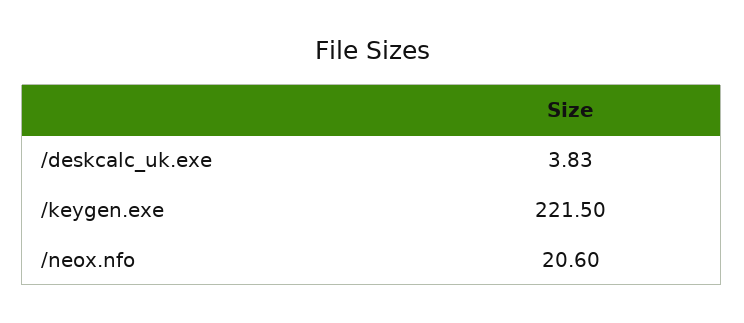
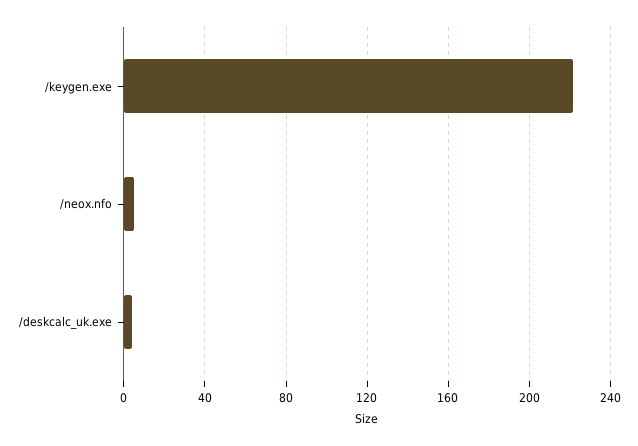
  {
    "/deskcalc_uk.exe": 3.83,
    "/keygen.exe": 221.5,
-   "/neox.nfo": 20.6
+   "/neox.nfo": 5
  }

